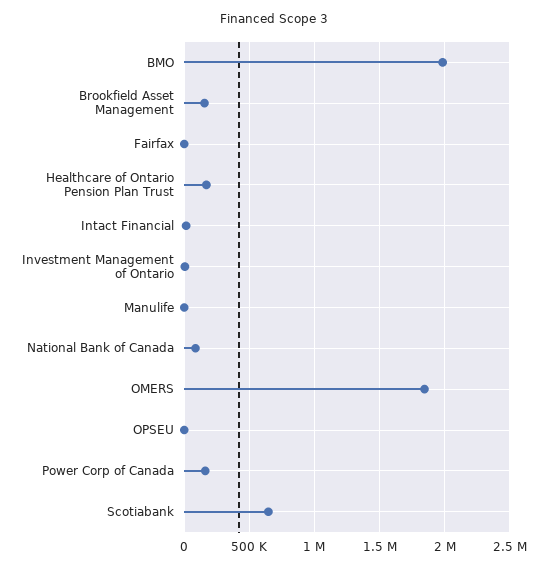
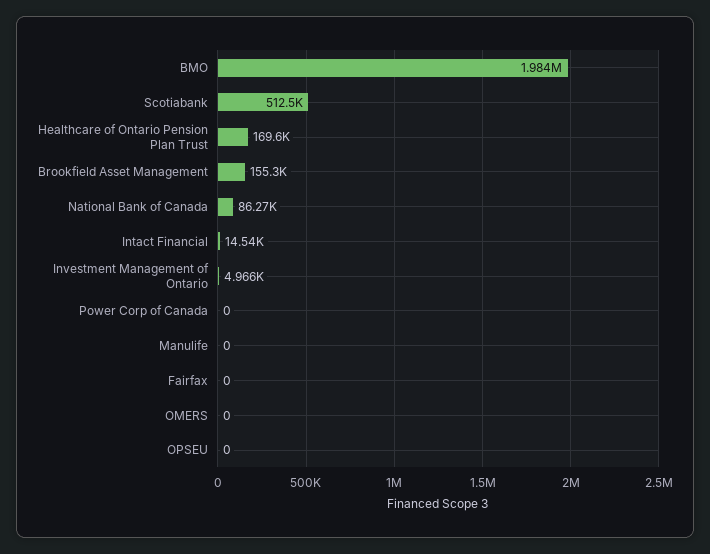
  {
    "BMO": 1984000,
    "Brookfield Asset Management": 155300,
    "Fairfax": 0,
    "Healthcare of Ontario Pension Plan Trust": 169600,
    "Intact Financial": 14540,
    "Investment Management of Ontario": 4966,
    "Manulife": 0,
    "National Bank of Canada": 86270,
-   "OMERS": 1850000,
+   "OMERS": 0,
    "OPSEU": 0,
-   "Power Corp of Canada": 150000,
+   "Power Corp of Canada": 0,
-   "Scotiabank": 650000
+   "Scotiabank": 512500
  }

